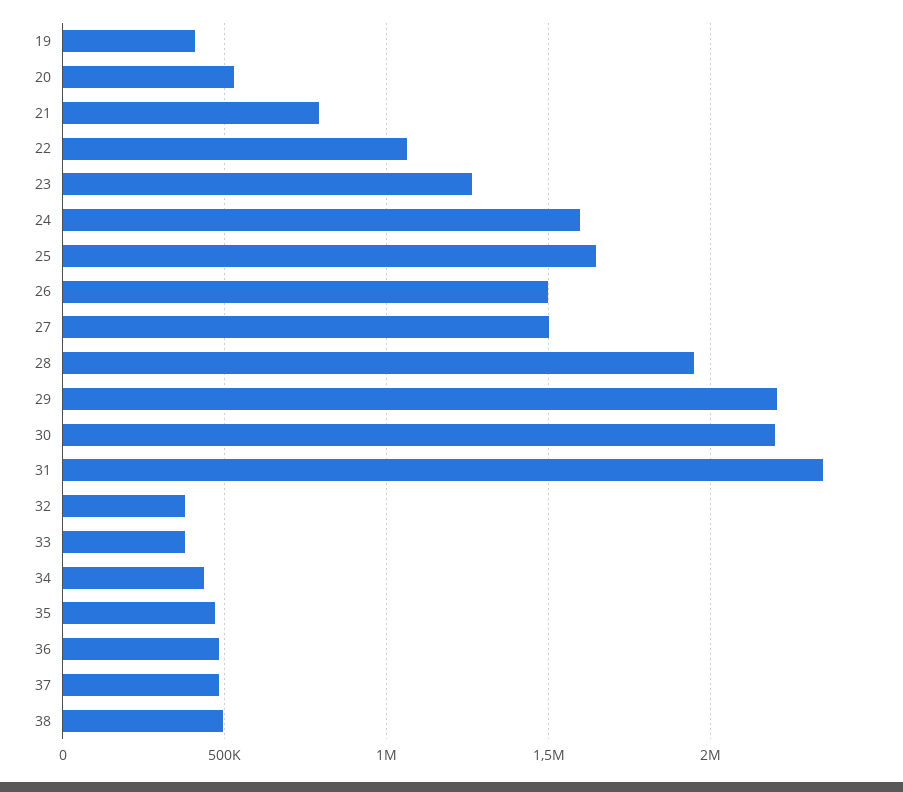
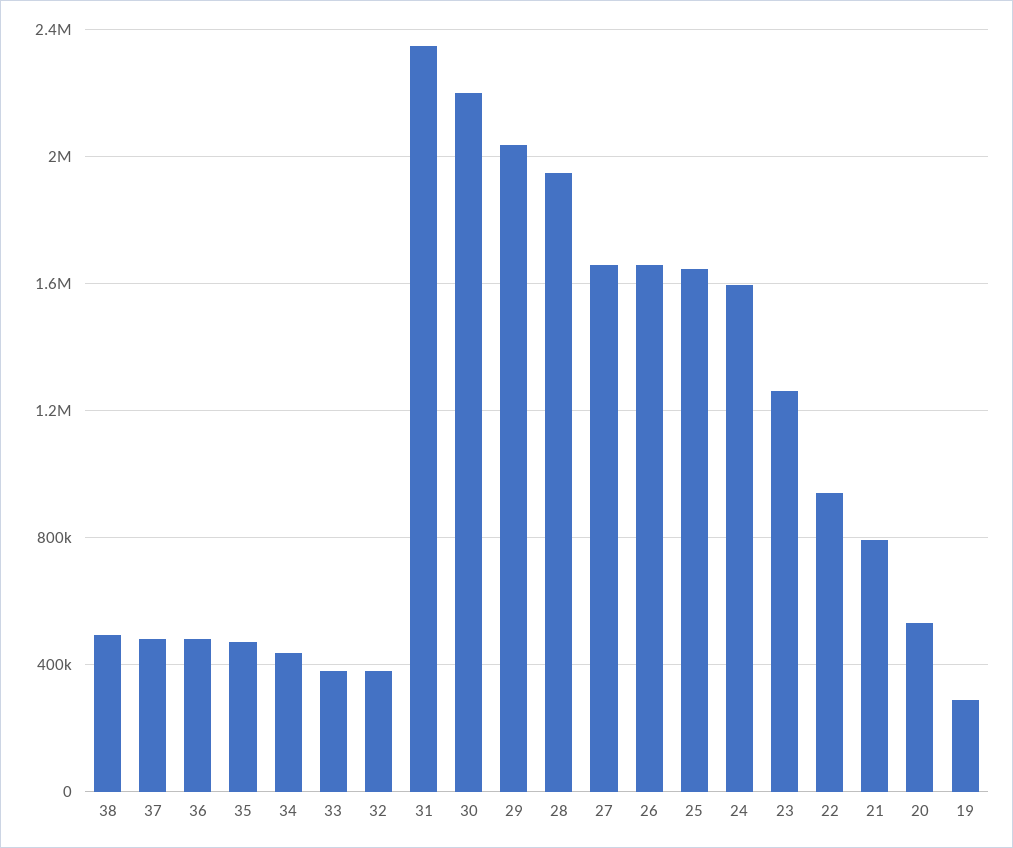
  {
-   "19": 400000,
+   "19": 300000,
    "20": 550000,
    "21": 800000,
-   "22": 1050000,
+   "22": 950000,
    "23": 1250000,
    "24": 1600000,
    "25": 1650000,
-   "26": 1500000,
+   "26": 1650000,
-   "27": 1500000,
+   "27": 1650000,
    "28": 1950000,
-   "29": 2200000,
+   "29": 2050000,
    "30": 2200000,
    "31": 2350000,
    "32": 400000,
    "33": 400000,
    "34": 450000,
    "35": 450000,
    "36": 500000,
    "37": 500000,
    "38": 500000
  }

